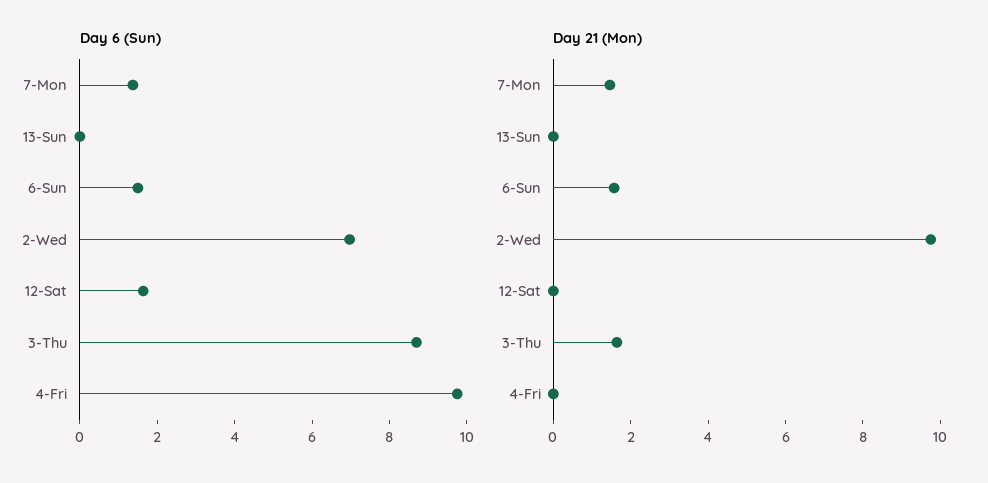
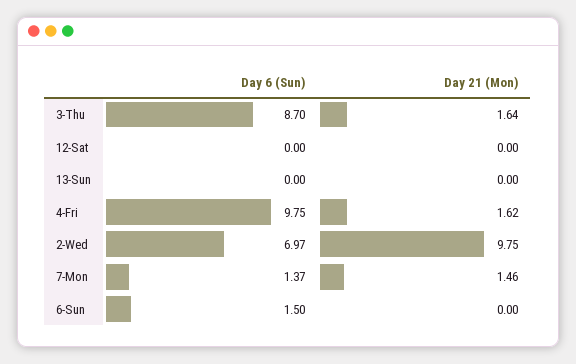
  {
    "Day 6 (Sun)": {
      "7-Mon": 1.37,
      "13-Sun": 0,
      "6-Sun": 1.5,
      "2-Wed": 6.97,
-     "12-Sat": 1.5,
+     "12-Sat": 0,
      "3-Thu": 8.7,
      "4-Fri": 9.75
    },
    "Day 21 (Mon)": {
      "7-Mon": 1.46,
      "13-Sun": 0,
-     "6-Sun": 1.5,
+     "6-Sun": 0,
      "2-Wed": 9.75,
      "12-Sat": 0,
      "3-Thu": 1.64,
-     "4-Fri": 0
+     "4-Fri": 1.62
    }
  }

